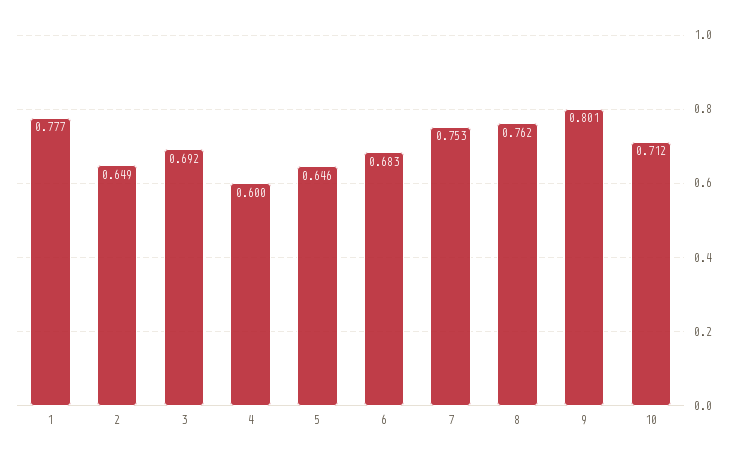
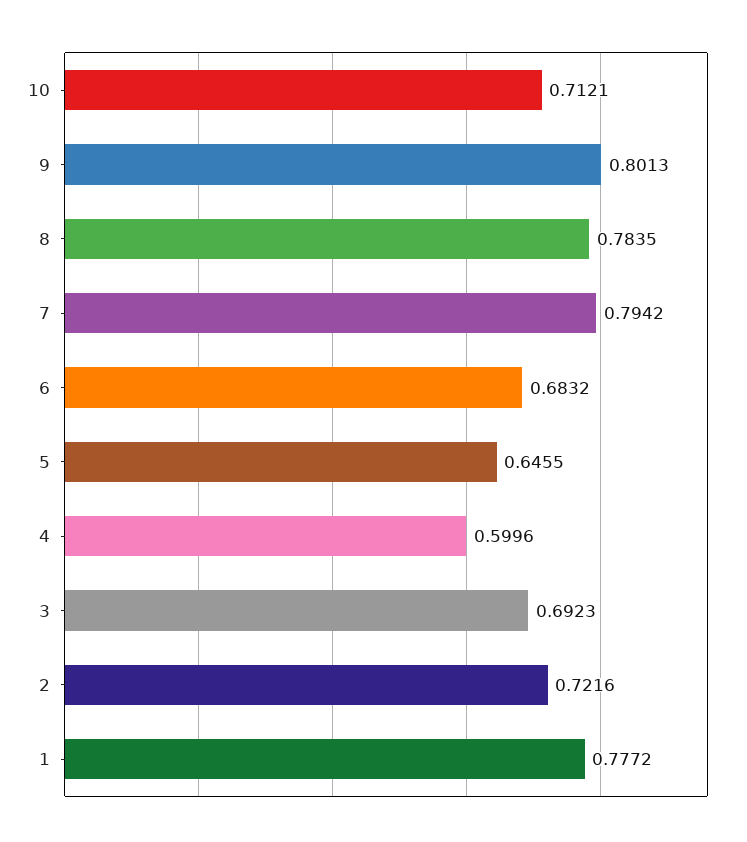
  {
    "1": 0.7772,
-   "2": 0.649,
+   "2": 0.7216,
    "3": 0.6923,
    "4": 0.5996,
    "5": 0.6455,
    "6": 0.6832,
-   "7": 0.753,
+   "7": 0.7942,
-   "8": 0.762,
+   "8": 0.7835,
    "9": 0.8013,
    "10": 0.7121
  }

